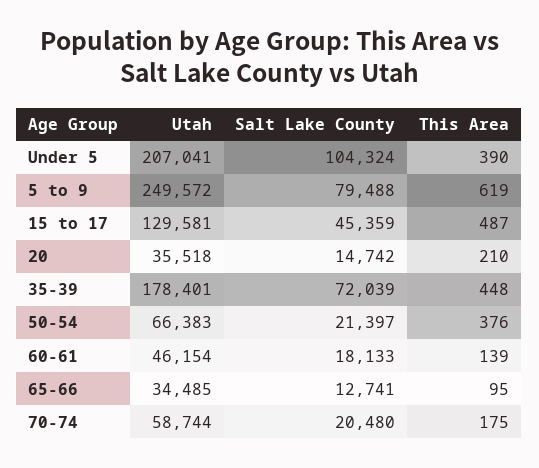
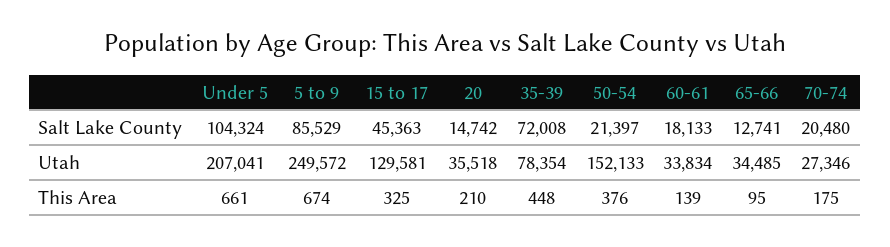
  {
    "Utah": {
      "Under 5": 207041,
      "5 to 9": 249572,
      "15 to 17": 129581,
      "20": 35518,
-     "35-39": 178401,
+     "35-39": 78354,
-     "50-54": 66383,
+     "50-54": 152133,
-     "60-61": 46154,
+     "60-61": 33834,
      "65-66": 34485,
-     "70-74": 58744
+     "70-74": 27346
    },
    "Salt Lake County": {
      "Under 5": 104324,
-     "5 to 9": 79488,
+     "5 to 9": 85529,
-     "15 to 17": 45359,
+     "15 to 17": 45363,
      "20": 14742,
-     "35-39": 72039,
+     "35-39": 72008,
      "50-54": 21397,
      "60-61": 18133,
      "65-66": 12741,
      "70-74": 20480
    },
    "This Area": {
-     "Under 5": 390,
+     "Under 5": 661,
-     "5 to 9": 619,
+     "5 to 9": 674,
-     "15 to 17": 487,
+     "15 to 17": 325,
      "20": 210,
      "35-39": 448,
      "50-54": 376,
      "60-61": 139,
      "65-66": 95,
      "70-74": 175
    }
  }

